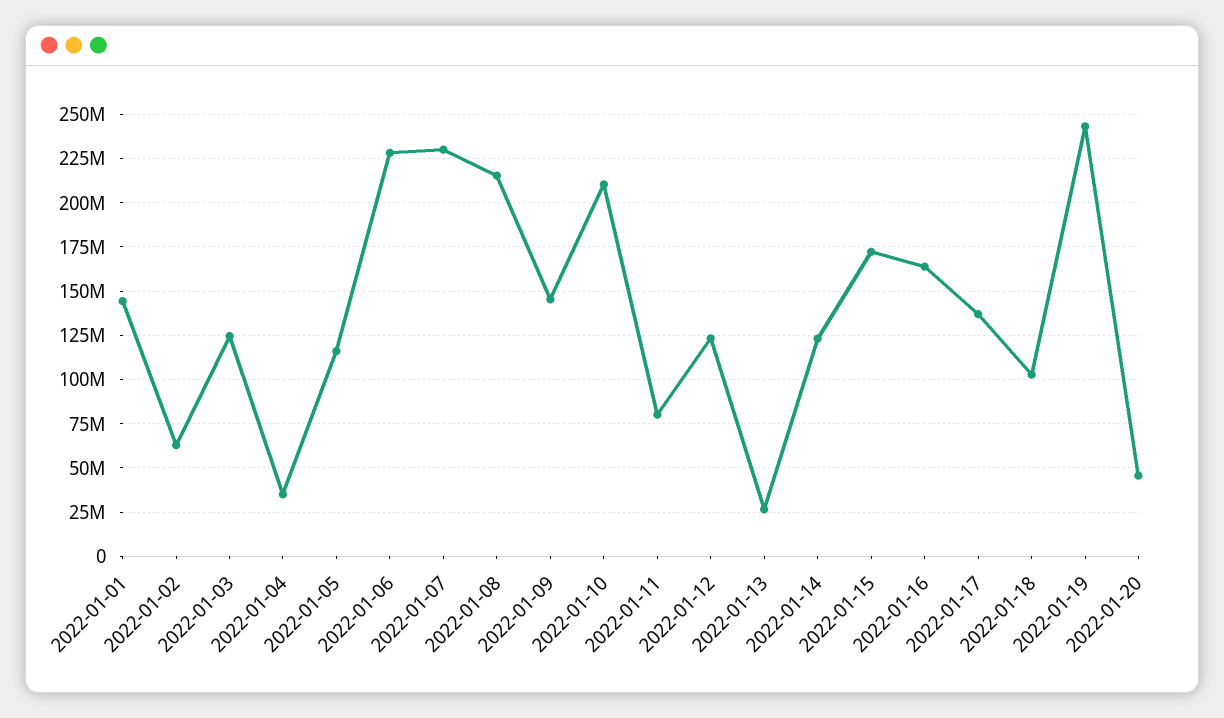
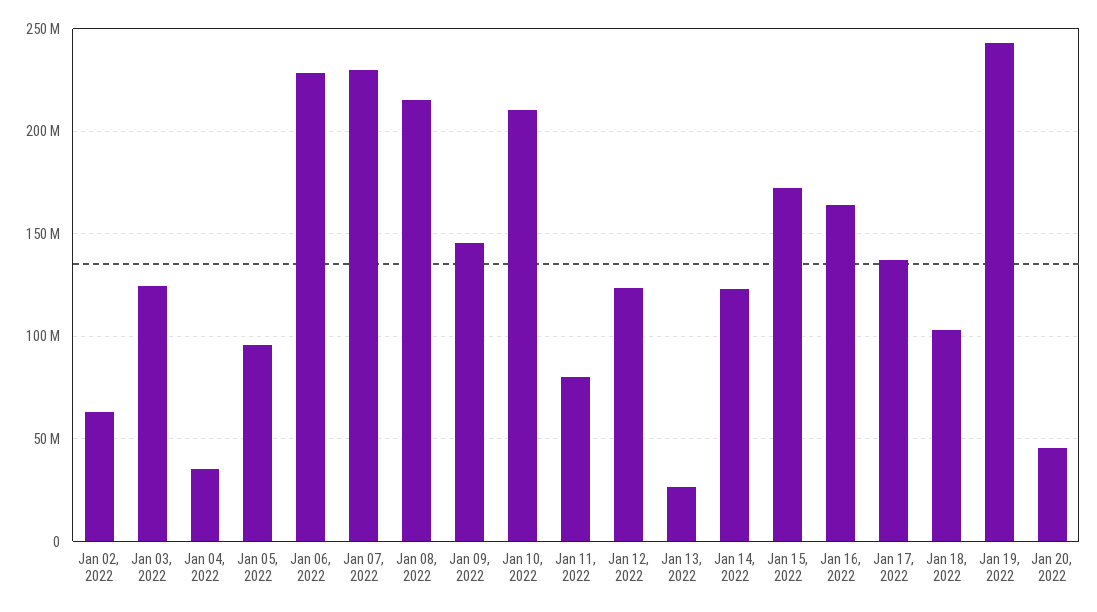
  {
-   "2022-01-01": 145000000,
    "2022-01-02": 65000000,
    "2022-01-03": 125000000,
    "2022-01-04": 35000000,
-   "2022-01-05": 115000000,
+   "2022-01-05": 95000000,
    "2022-01-06": 230000000,
    "2022-01-07": 230000000,
    "2022-01-08": 215000000,
    "2022-01-09": 145000000,
    "2022-01-10": 210000000,
    "2022-01-11": 80000000,
    "2022-01-12": 125000000,
    "2022-01-13": 25000000,
    "2022-01-14": 125000000,
    "2022-01-15": 170000000,
    "2022-01-16": 165000000,
    "2022-01-17": 135000000,
    "2022-01-18": 105000000,
    "2022-01-19": 245000000,
    "2022-01-20": 45000000
  }

